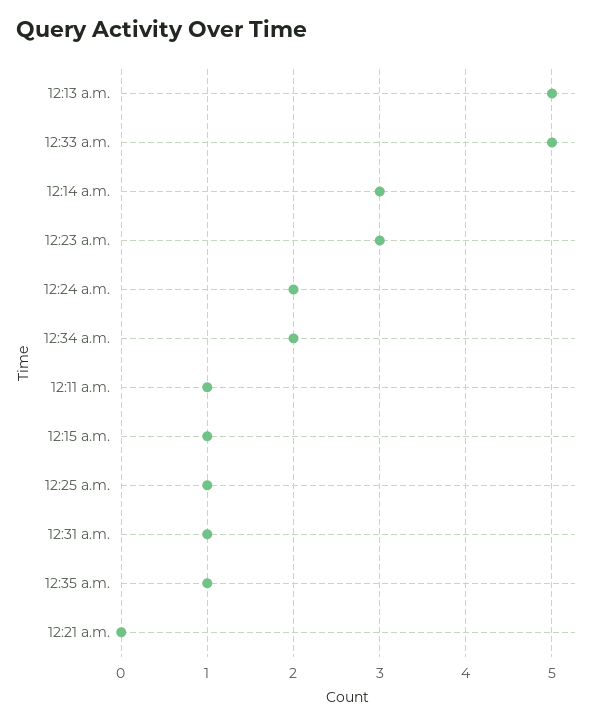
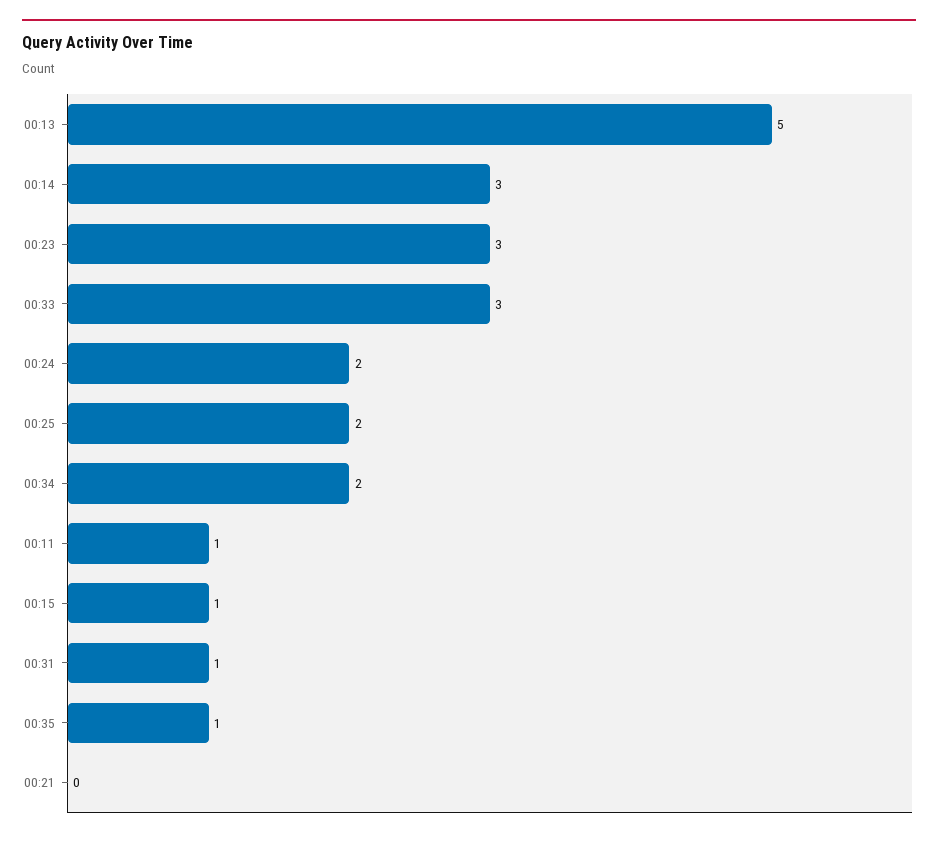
  {
    "12:13 a.m.": 5,
-   "12:33 a.m.": 5,
+   "12:33 a.m.": 3,
    "12:14 a.m.": 3,
    "12:23 a.m.": 3,
    "12:24 a.m.": 2,
    "12:34 a.m.": 2,
    "12:11 a.m.": 1,
    "12:15 a.m.": 1,
-   "12:25 a.m.": 1,
+   "12:25 a.m.": 2,
    "12:31 a.m.": 1,
    "12:35 a.m.": 1,
    "12:21 a.m.": 0
  }

